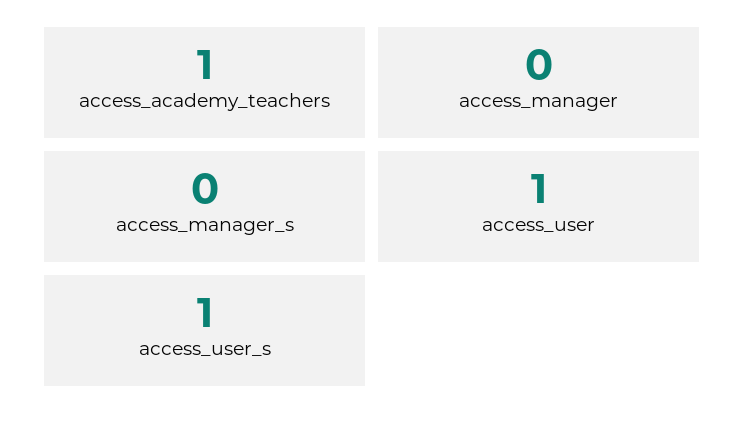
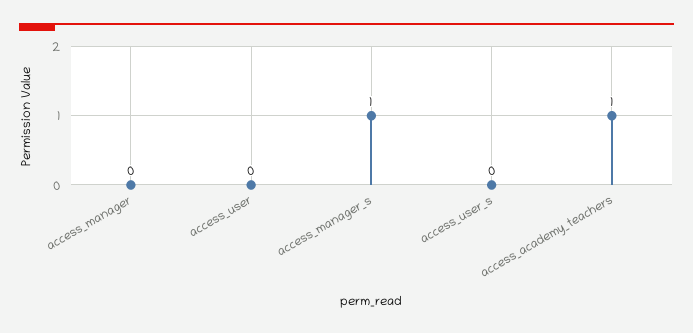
  {
    "access_academy_teachers": 1,
    "access_manager": 0,
-   "access_manager_s": 0,
+   "access_manager_s": 1,
-   "access_user": 1,
+   "access_user": 0,
-   "access_user_s": 1
+   "access_user_s": 0
  }

